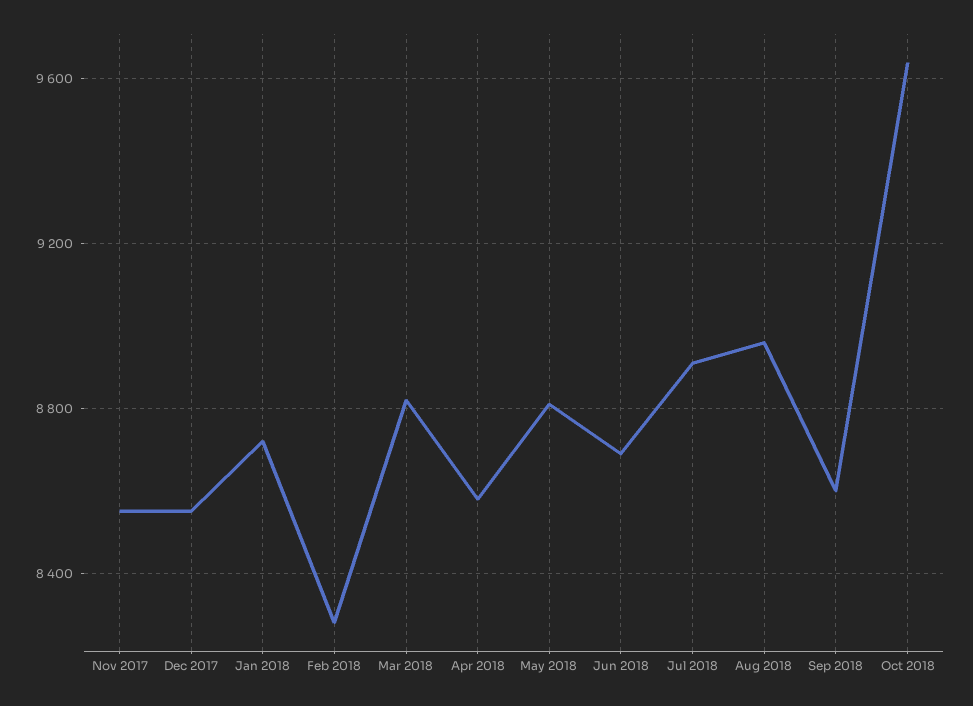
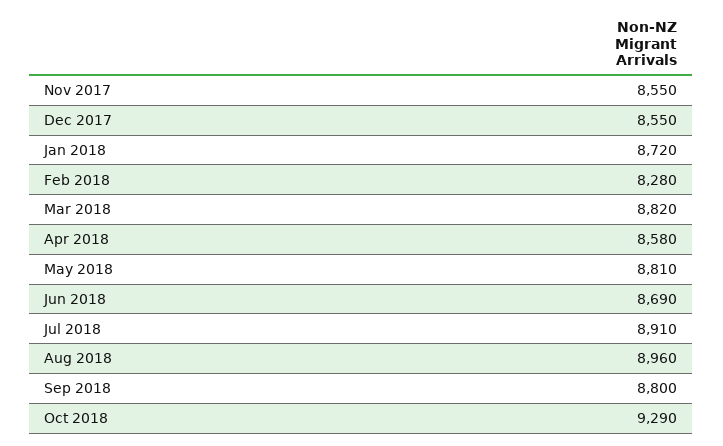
  {
    "Nov 2017": 8550,
    "Dec 2017": 8550,
    "Jan 2018": 8720,
    "Feb 2018": 8280,
    "Mar 2018": 8820,
    "Apr 2018": 8580,
    "May 2018": 8810,
    "Jun 2018": 8690,
    "Jul 2018": 8910,
    "Aug 2018": 8960,
-   "Sep 2018": 8600,
+   "Sep 2018": 8800,
-   "Oct 2018": 9650
+   "Oct 2018": 9290
  }

